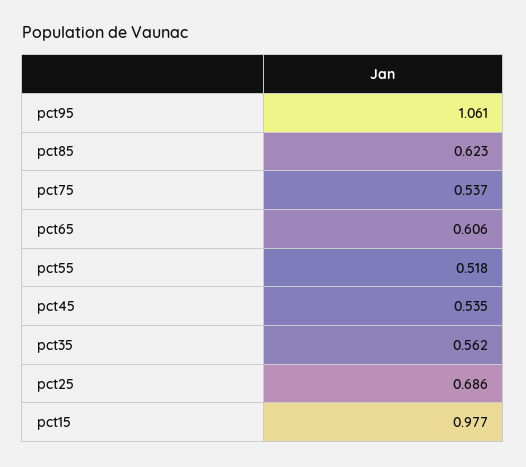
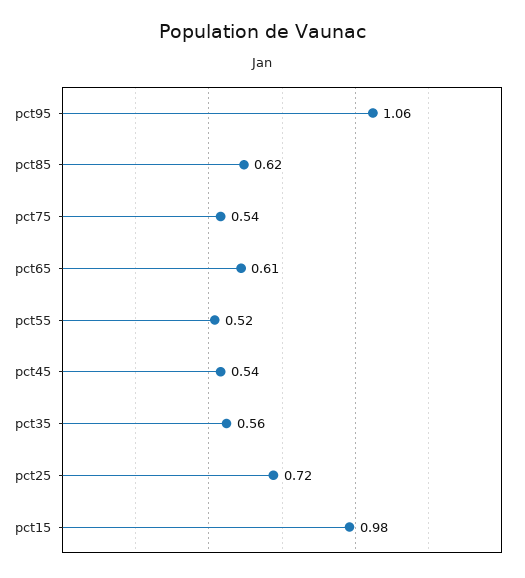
  {
    "pct95": 1.061,
    "pct85": 0.623,
    "pct75": 0.537,
    "pct65": 0.606,
    "pct55": 0.518,
    "pct45": 0.535,
    "pct35": 0.562,
-   "pct25": 0.686,
+   "pct25": 0.72,
    "pct15": 0.977
  }

